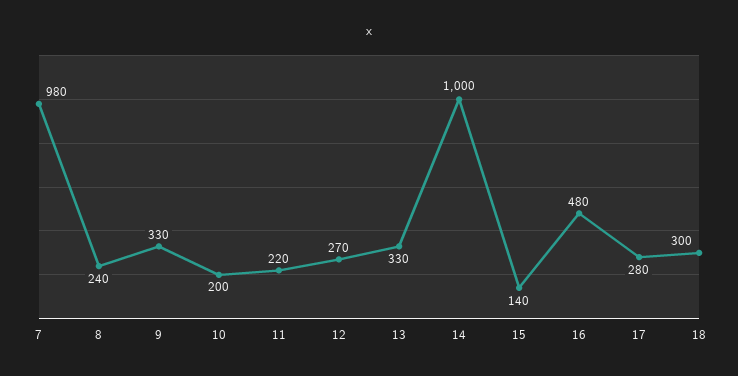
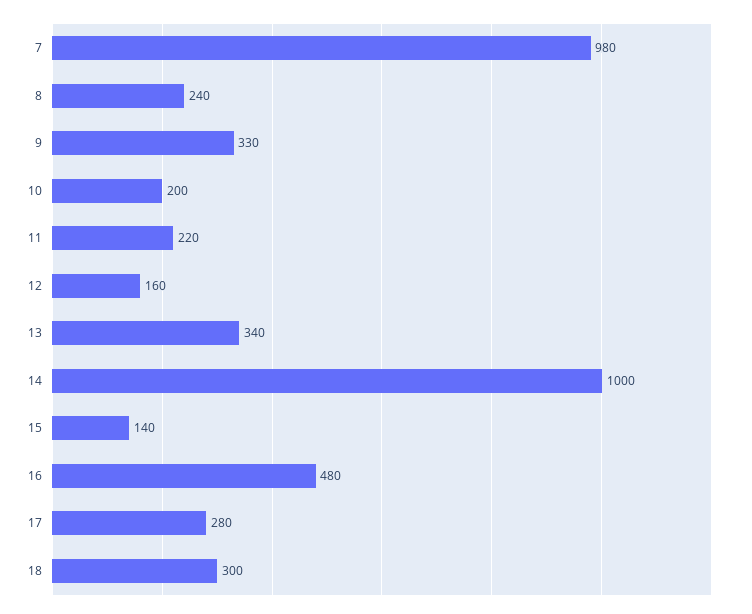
  {
    "7": 980,
    "8": 240,
    "9": 330,
    "10": 200,
    "11": 220,
-   "12": 270,
+   "12": 160,
-   "13": 330,
+   "13": 340,
    "14": 1000,
    "15": 140,
    "16": 480,
    "17": 280,
    "18": 300
  }

